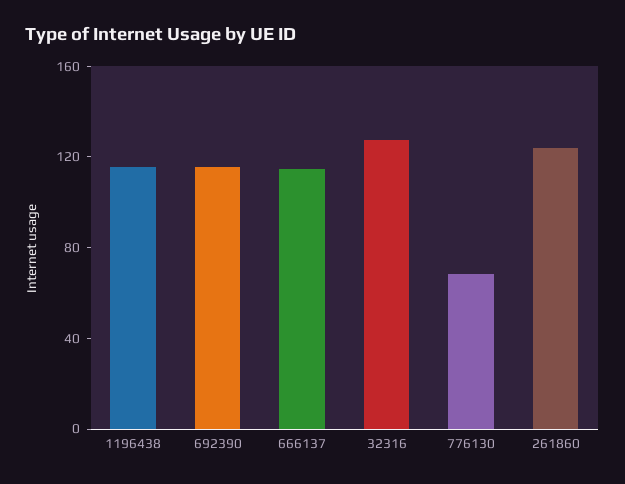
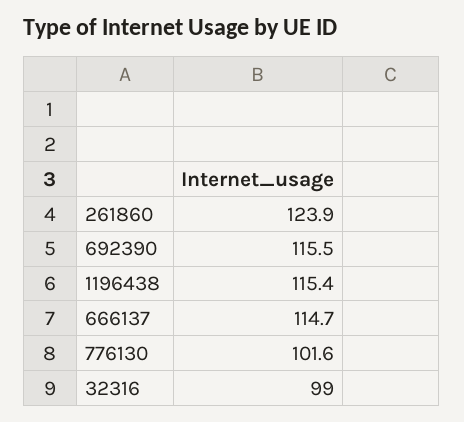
  {
    "1196438": 115.4,
    "692390": 115.5,
    "666137": 114.7,
-   "32316": 130,
+   "32316": 99,
-   "776130": 70,
+   "776130": 101.6,
    "261860": 123.9
  }

